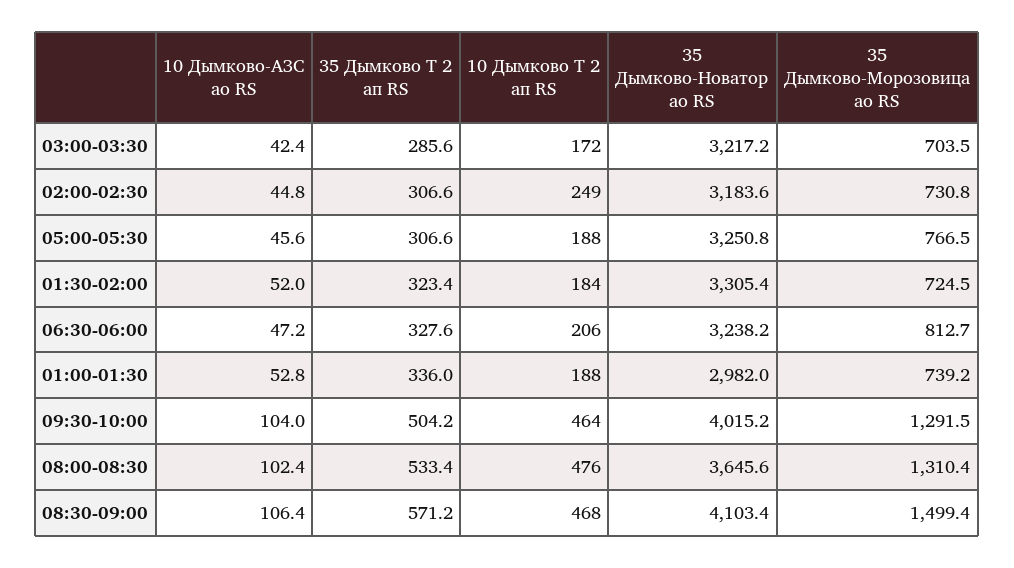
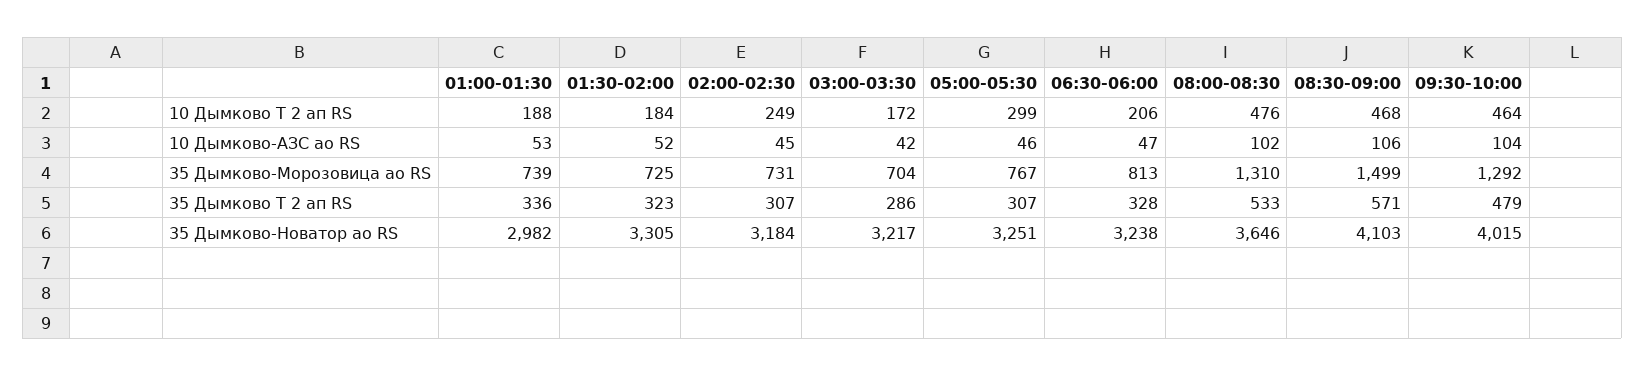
  {
    "10 Дымково-АЗС ао RS": {
      "03:00-03:30": 42.4,
      "02:00-02:30": 44.8,
      "05:00-05:30": 45.6,
      "01:30-02:00": 52,
      "06:30-06:00": 47.2,
      "01:00-01:30": 52.8,
      "09:30-10:00": 104,
      "08:00-08:30": 102.4,
      "08:30-09:00": 106.4
    },
    "35 Дымково Т 2 ап RS": {
      "03:00-03:30": 285.6,
      "02:00-02:30": 306.6,
      "05:00-05:30": 306.6,
      "01:30-02:00": 323.4,
      "06:30-06:00": 327.6,
      "01:00-01:30": 336,
-     "09:30-10:00": 504.2,
+     "09:30-10:00": 479,
      "08:00-08:30": 533.4,
      "08:30-09:00": 571.2
    },
    "10 Дымково Т 2 ап RS": {
      "03:00-03:30": 172,
      "02:00-02:30": 249,
-     "05:00-05:30": 188,
+     "05:00-05:30": 299,
      "01:30-02:00": 184,
      "06:30-06:00": 206,
      "01:00-01:30": 188,
      "09:30-10:00": 464,
      "08:00-08:30": 476,
      "08:30-09:00": 468
    },
    "35 Дымково-Новатор ао RS": {
      "03:00-03:30": 3217.2,
      "02:00-02:30": 3183.6,
      "05:00-05:30": 3250.8,
      "01:30-02:00": 3305.4,
      "06:30-06:00": 3238.2,
      "01:00-01:30": 2982,
      "09:30-10:00": 4015.2,
      "08:00-08:30": 3645.6,
      "08:30-09:00": 4103.4
    },
    "35 Дымково-Морозовица ао RS": {
      "03:00-03:30": 703.5,
      "02:00-02:30": 730.8,
      "05:00-05:30": 766.5,
      "01:30-02:00": 724.5,
      "06:30-06:00": 812.7,
      "01:00-01:30": 739.2,
      "09:30-10:00": 1291.5,
      "08:00-08:30": 1310.4,
      "08:30-09:00": 1499.4
    }
  }

